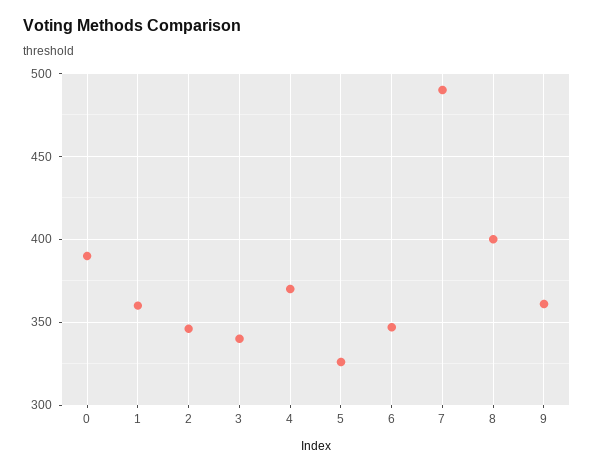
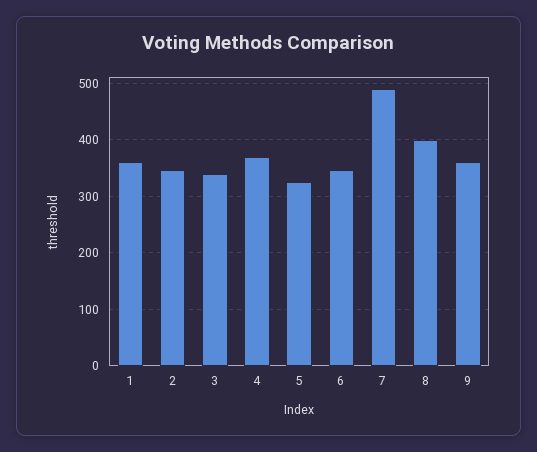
  {
-   "0": 390,
    "1": 360,
    "2": 345,
    "3": 340,
    "4": 370,
    "5": 325,
    "6": 345,
    "7": 490,
    "8": 400,
    "9": 360
  }

